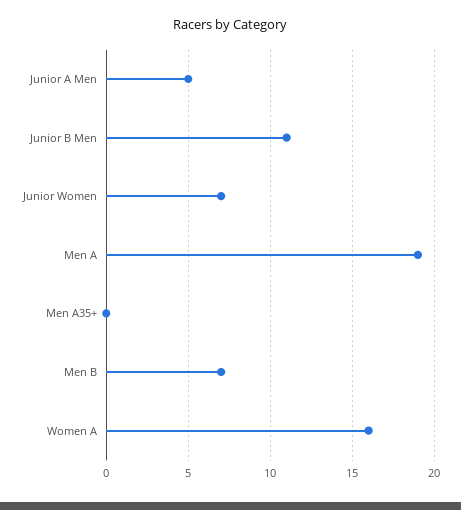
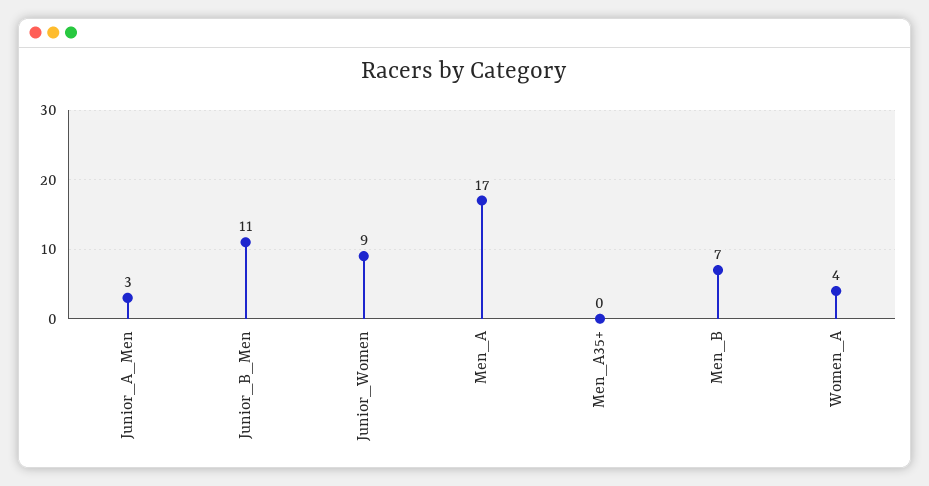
  {
-   "Junior A Men": 5,
+   "Junior A Men": 3,
    "Junior B Men": 11,
-   "Junior Women": 7,
+   "Junior Women": 9,
-   "Men A": 19,
+   "Men A": 17,
    "Men A35+": 0,
    "Men B": 7,
-   "Women A": 16
+   "Women A": 4
  }

